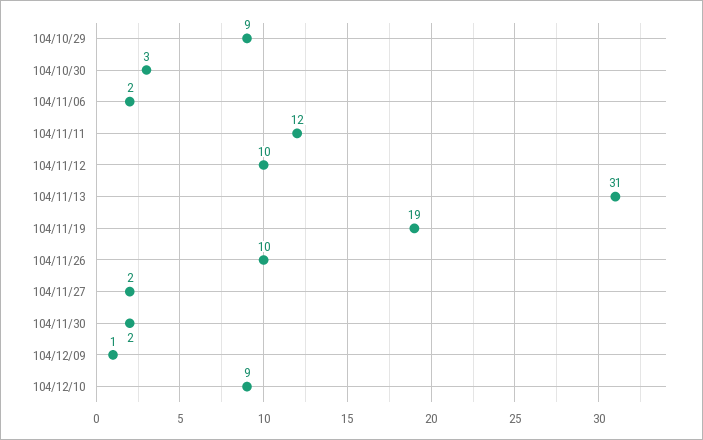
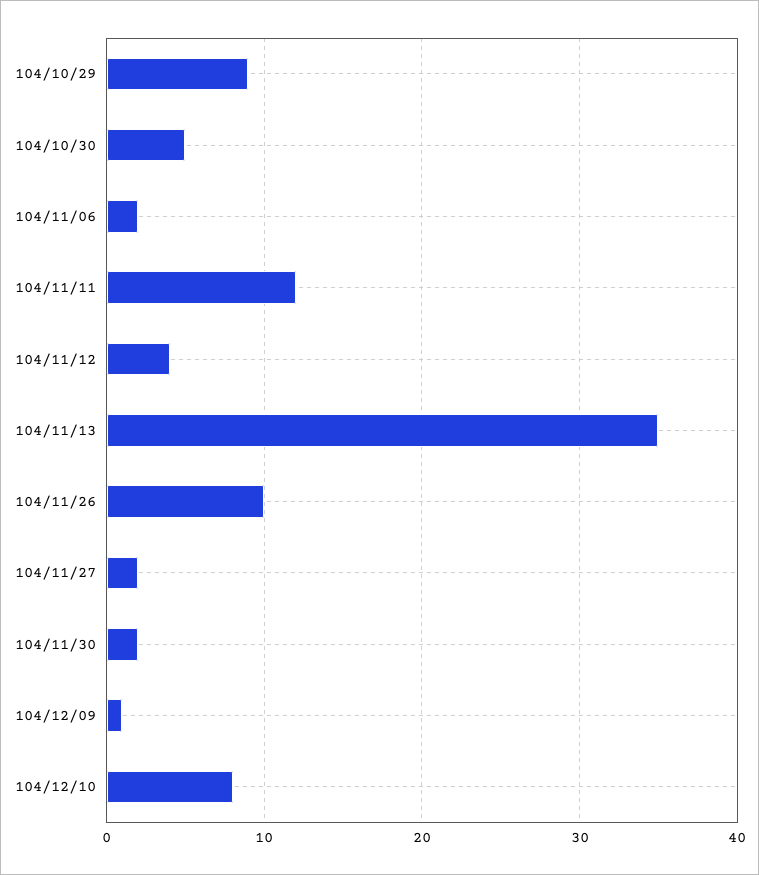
  {
    "104/10/29": 9,
-   "104/10/30": 3,
+   "104/10/30": 5,
    "104/11/06": 2,
    "104/11/11": 12,
-   "104/11/12": 10,
+   "104/11/12": 4,
-   "104/11/13": 31,
+   "104/11/13": 35,
-   "104/11/19": 19,
    "104/11/26": 10,
    "104/11/27": 2,
    "104/11/30": 2,
    "104/12/09": 1,
-   "104/12/10": 9
+   "104/12/10": 8
  }

